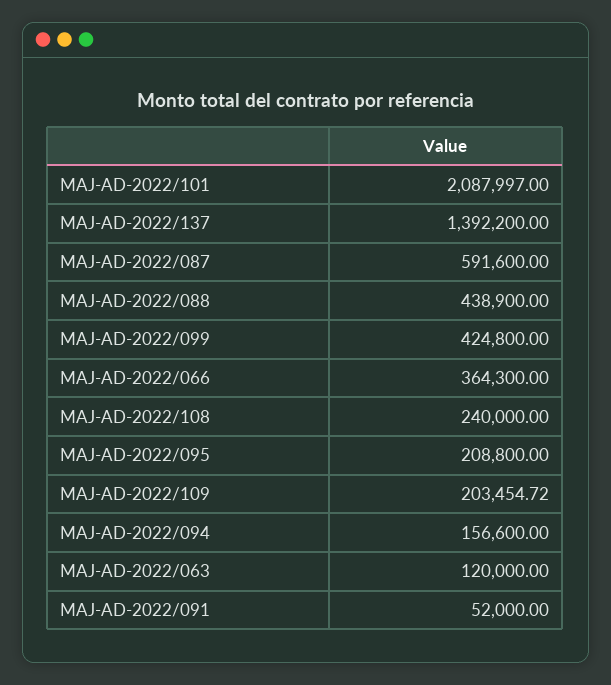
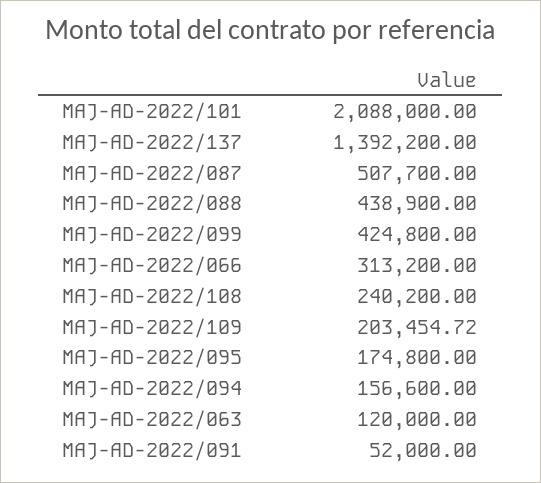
  {
-   "MAJ-AD-2022/101": 2087997,
+   "MAJ-AD-2022/101": 2088000,
    "MAJ-AD-2022/137": 1392200,
-   "MAJ-AD-2022/087": 591600,
+   "MAJ-AD-2022/087": 507700,
    "MAJ-AD-2022/088": 438900,
    "MAJ-AD-2022/099": 424800,
-   "MAJ-AD-2022/066": 364300,
+   "MAJ-AD-2022/066": 313200,
-   "MAJ-AD-2022/108": 240000,
+   "MAJ-AD-2022/108": 240200,
-   "MAJ-AD-2022/095": 208800,
+   "MAJ-AD-2022/095": 174800,
    "MAJ-AD-2022/109": 203454.72,
    "MAJ-AD-2022/094": 156600,
    "MAJ-AD-2022/063": 120000,
    "MAJ-AD-2022/091": 52000
  }

